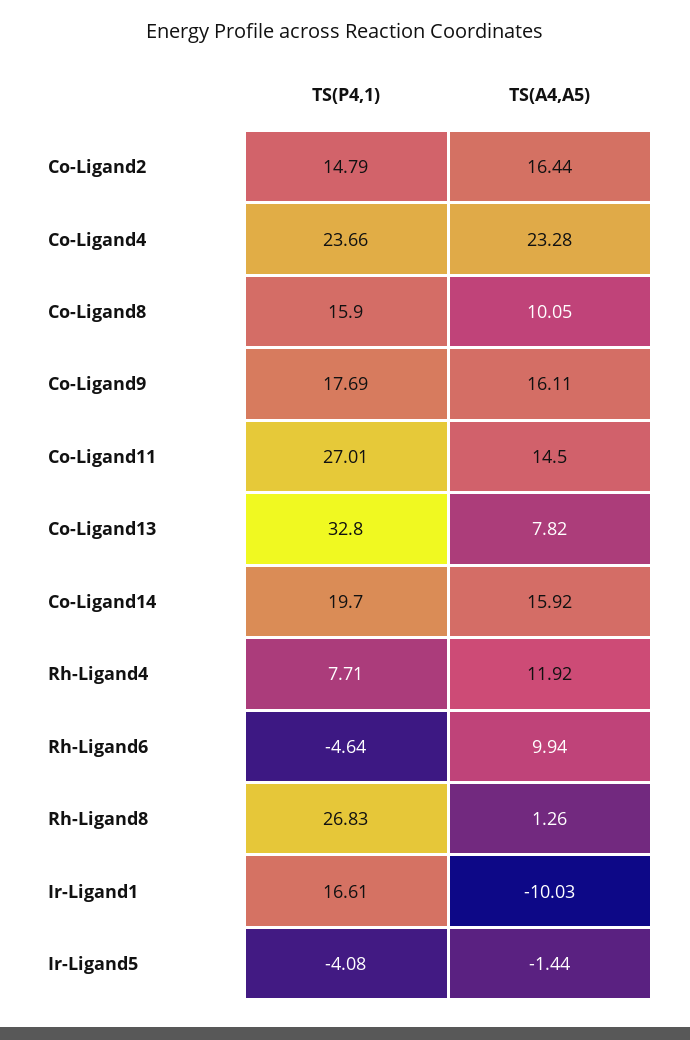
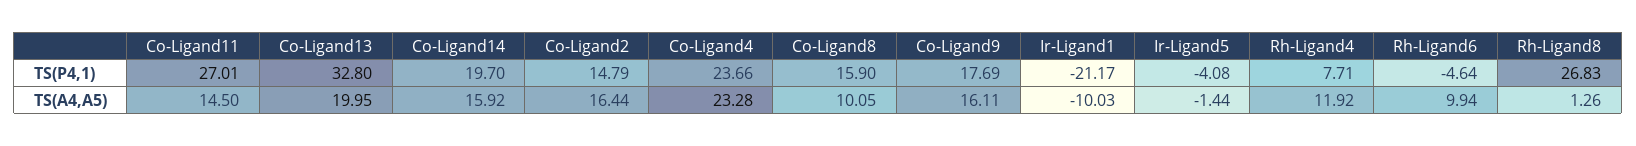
  {
    "TS(P4,1)": {
      "Co-Ligand2": 14.79,
      "Co-Ligand4": 23.66,
      "Co-Ligand8": 15.9,
      "Co-Ligand9": 17.69,
      "Co-Ligand11": 27.01,
      "Co-Ligand13": 32.8,
      "Co-Ligand14": 19.7,
      "Rh-Ligand4": 7.71,
      "Rh-Ligand6": -4.64,
      "Rh-Ligand8": 26.83,
-     "Ir-Ligand1": 16.61,
+     "Ir-Ligand1": -21.17,
      "Ir-Ligand5": -4.08
    },
    "TS(A4,A5)": {
      "Co-Ligand2": 16.44,
      "Co-Ligand4": 23.28,
      "Co-Ligand8": 10.05,
      "Co-Ligand9": 16.11,
      "Co-Ligand11": 14.5,
-     "Co-Ligand13": 7.82,
+     "Co-Ligand13": 19.95,
      "Co-Ligand14": 15.92,
      "Rh-Ligand4": 11.92,
      "Rh-Ligand6": 9.94,
      "Rh-Ligand8": 1.26,
      "Ir-Ligand1": -10.03,
      "Ir-Ligand5": -1.44
    }
  }

